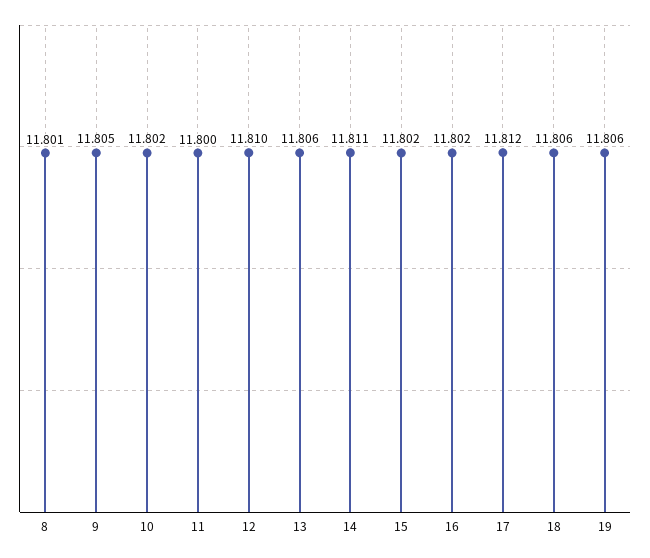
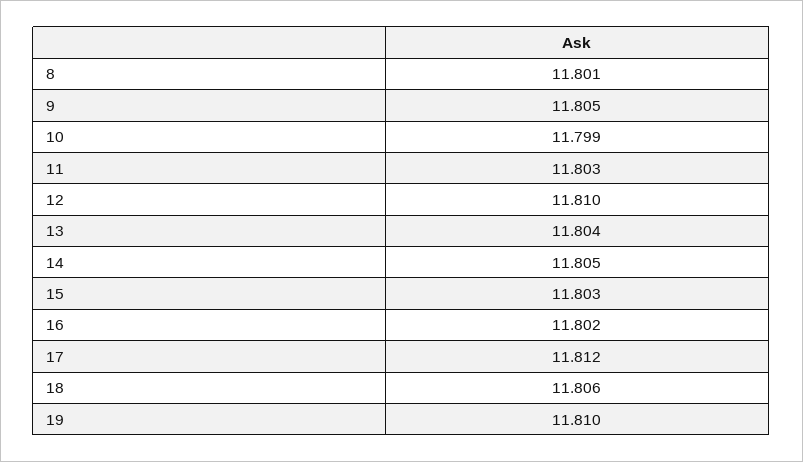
  {
    "8": 11.801,
    "9": 11.805,
-   "10": 11.802,
+   "10": 11.799,
-   "11": 11.8,
+   "11": 11.803,
    "12": 11.81,
-   "13": 11.806,
+   "13": 11.804,
-   "14": 11.811,
+   "14": 11.805,
-   "15": 11.802,
+   "15": 11.803,
    "16": 11.802,
    "17": 11.812,
    "18": 11.806,
-   "19": 11.806
+   "19": 11.81
  }

